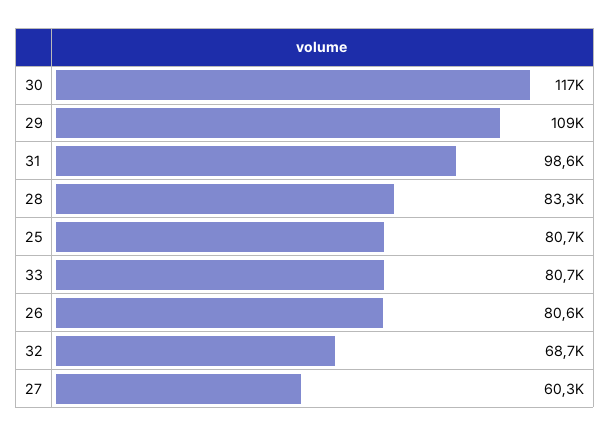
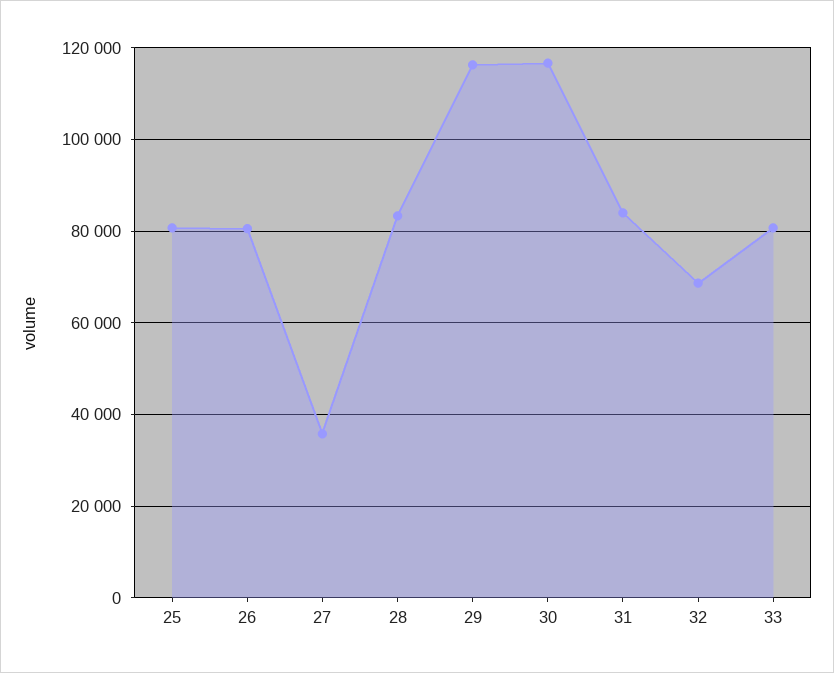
  {
    "30": 117000,
-   "29": 109000,
+   "29": 116000,
-   "31": 98600,
+   "31": 84000,
    "28": 83300,
    "25": 80700,
    "33": 80700,
    "26": 80600,
    "32": 68700,
-   "27": 60300
+   "27": 36000
  }

